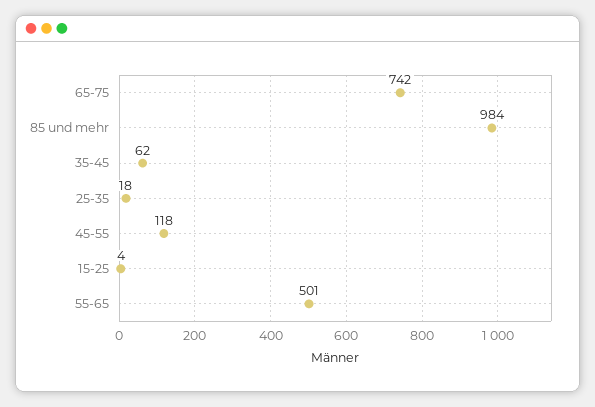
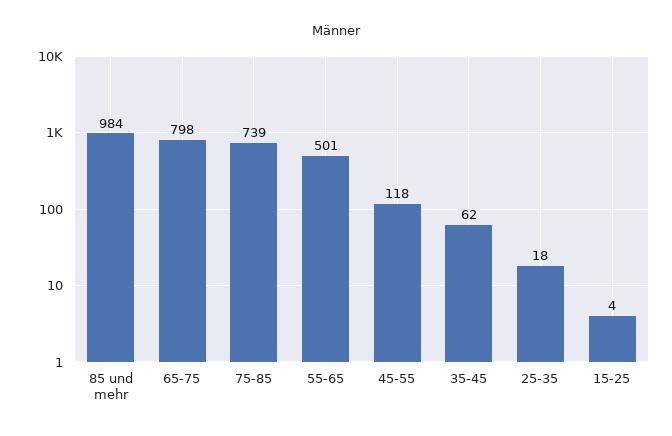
  {
-   "65-75": 742,
+   "65-75": 798,
    "85 und mehr": 984,
    "35-45": 62,
    "25-35": 18,
    "45-55": 118,
    "15-25": 4,
-   "55-65": 501
+   "55-65": 501,
+   "75-85": 739
  }

